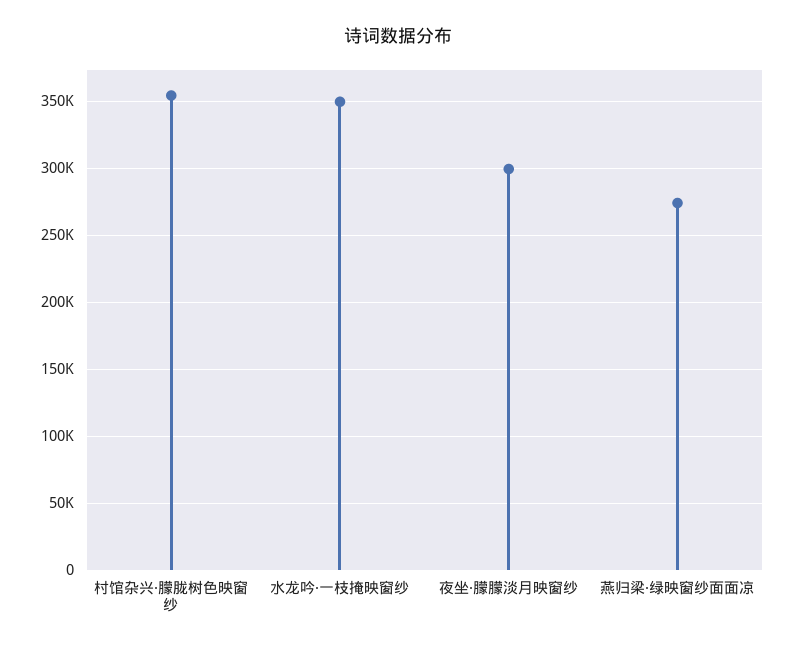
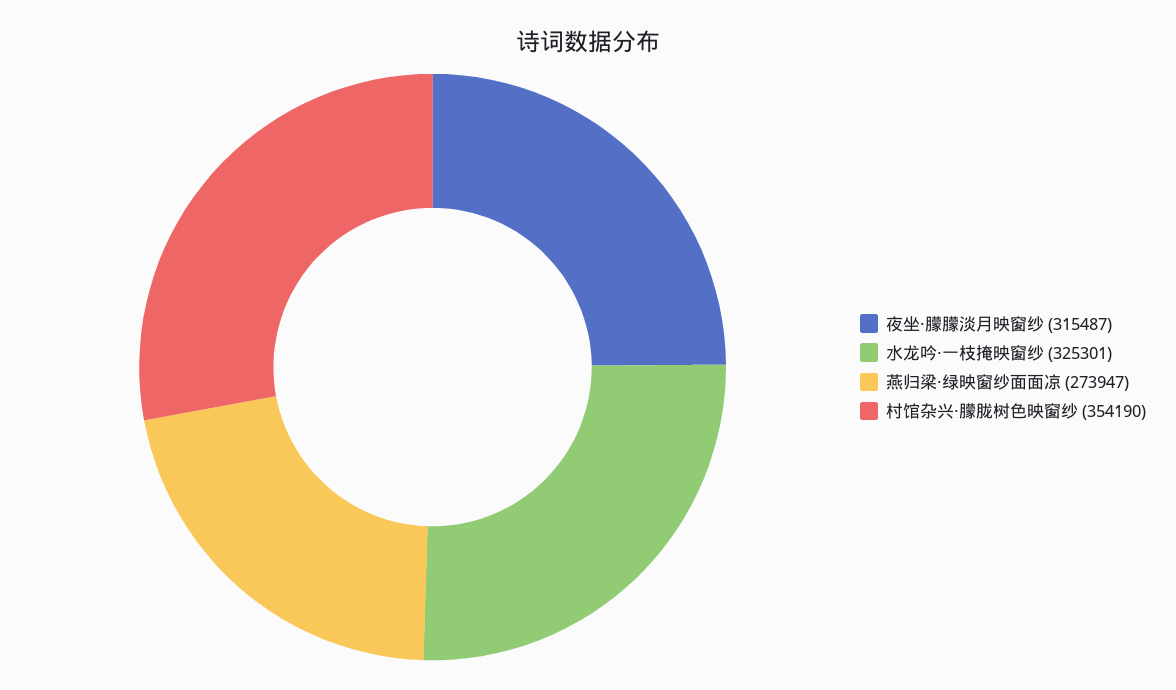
  {
    "村馆杂兴·朦胧树色映窗纱": 354190,
-   "水龙吟·一枝掩映窗纱": 350000,
+   "水龙吟·一枝掩映窗纱": 325301,
-   "夜坐·朦朦淡月映窗纱": 300000,
+   "夜坐·朦朦淡月映窗纱": 315487,
    "燕归梁·绿映窗纱面面凉": 273947
  }

